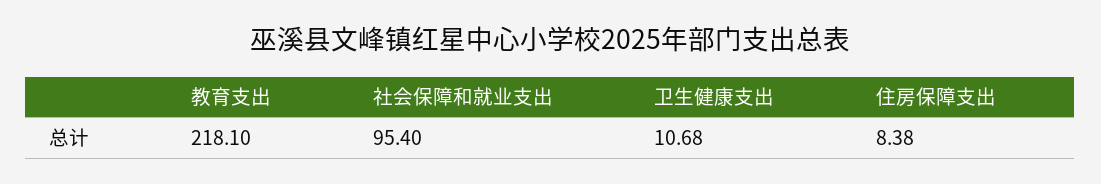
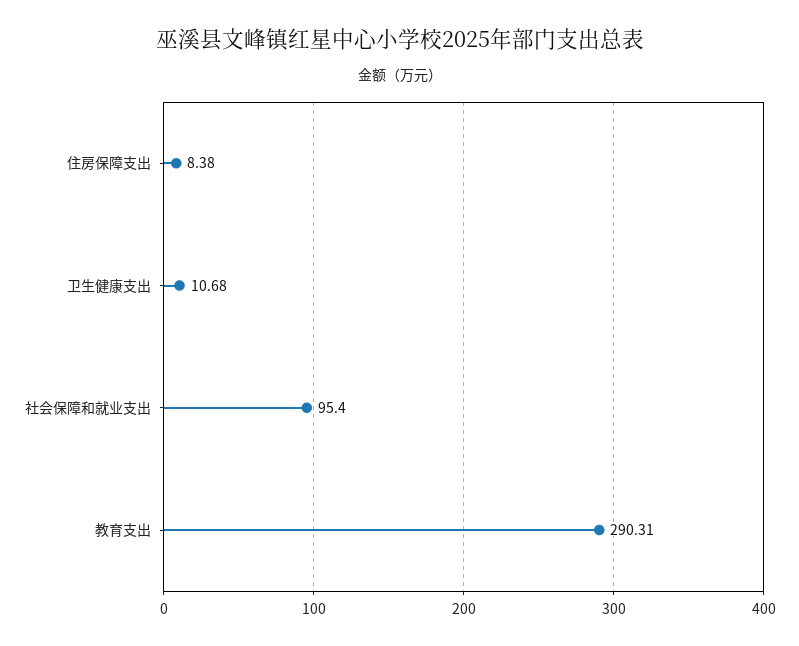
  {
-   "教育支出": 218.1,
+   "教育支出": 290.31,
    "社会保障和就业支出": 95.4,
    "卫生健康支出": 10.68,
    "住房保障支出": 8.38
  }

